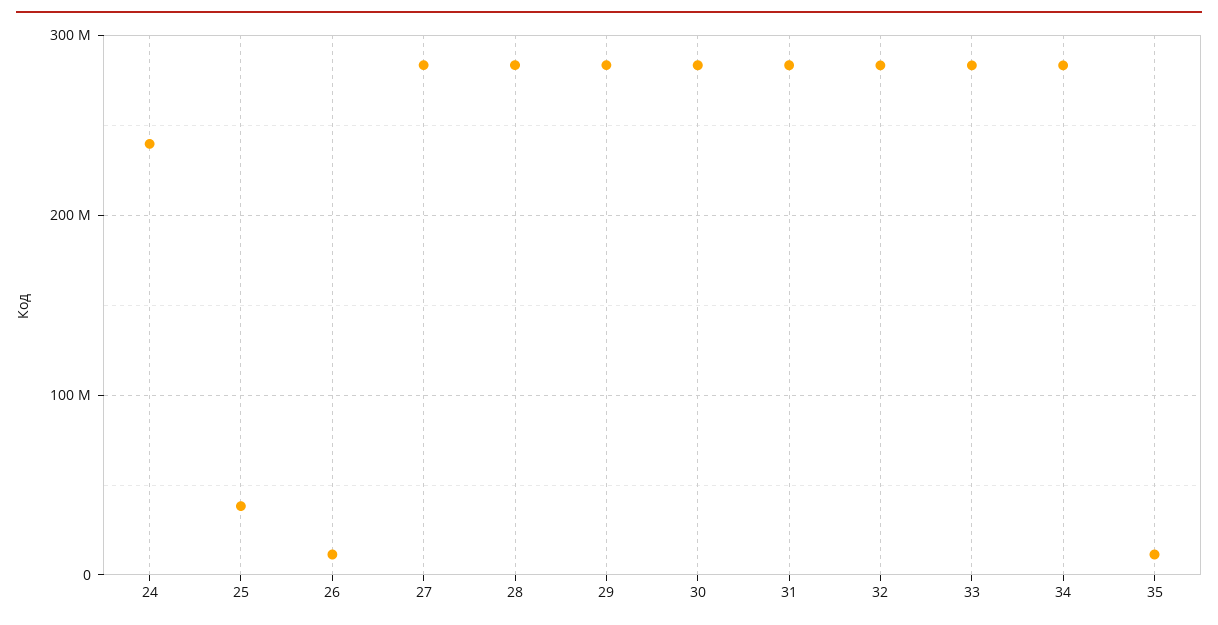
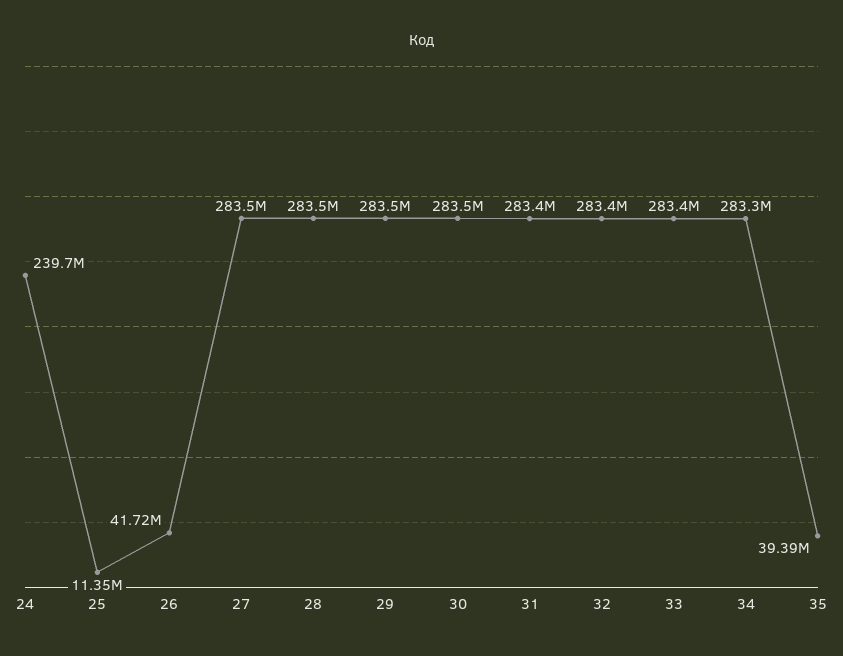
  {
    "24": 239700000,
-   "25": 40000000,
+   "25": 11350000,
-   "26": 10000000,
+   "26": 41720000,
    "27": 283500000,
    "28": 283500000,
    "29": 283500000,
    "30": 283500000,
    "31": 283400000,
    "32": 283400000,
    "33": 283400000,
    "34": 283300000,
-   "35": 10000000
+   "35": 39390000
  }

